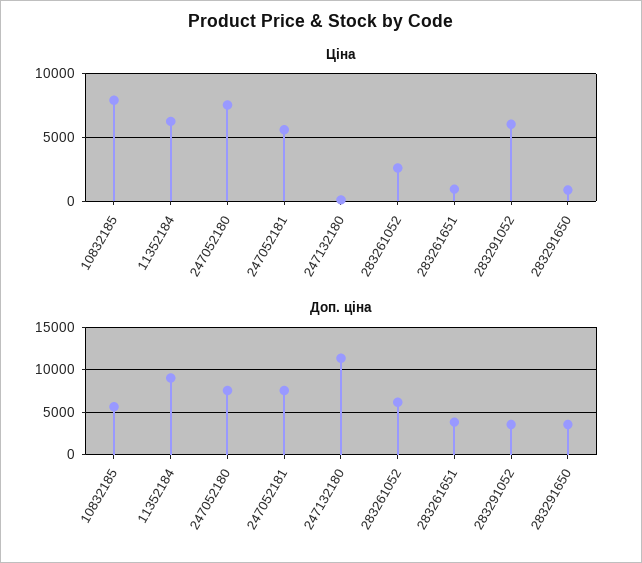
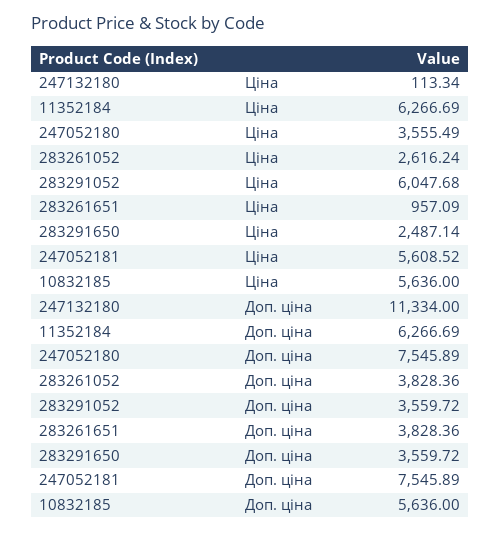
  {
    "Ціна": {
-     "10832185": 8000,
+     "10832185": 5636,
      "11352184": 6266.69,
-     "247052180": 7500,
+     "247052180": 3555.49,
      "247052181": 5608.52,
      "247132180": 113.34,
      "283261052": 2616.24,
      "283261651": 957.09,
      "283291052": 6047.68,
-     "283291650": 1000
+     "283291650": 2487.14
    },
    "Доп. ціна": {
      "10832185": 5636,
-     "11352184": 9000,
+     "11352184": 6266.69,
      "247052180": 7545.89,
      "247052181": 7545.89,
      "247132180": 11334,
-     "283261052": 6000,
+     "283261052": 3828.36,
      "283261651": 3828.36,
      "283291052": 3559.72,
      "283291650": 3559.72
    }
  }

